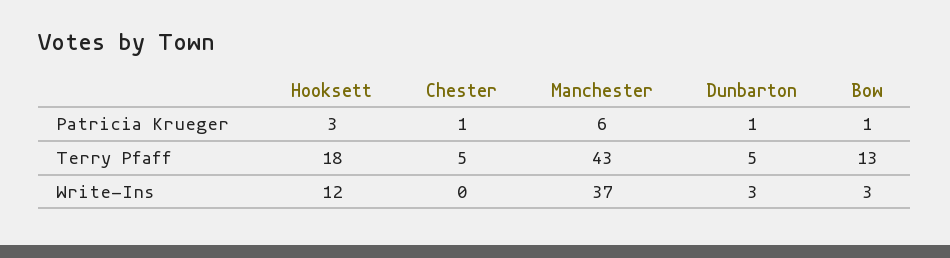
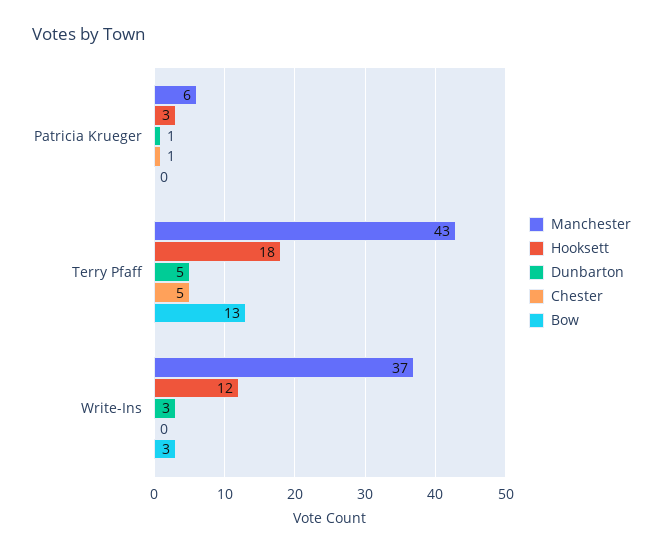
  {
    "Hooksett": {
      "Patricia Krueger": 3,
      "Terry Pfaff": 18,
      "Write-Ins": 12
    },
    "Chester": {
      "Patricia Krueger": 1,
      "Terry Pfaff": 5,
      "Write-Ins": 0
    },
    "Manchester": {
      "Patricia Krueger": 6,
      "Terry Pfaff": 43,
      "Write-Ins": 37
    },
    "Dunbarton": {
      "Patricia Krueger": 1,
      "Terry Pfaff": 5,
      "Write-Ins": 3
    },
    "Bow": {
-     "Patricia Krueger": 1,
+     "Patricia Krueger": 0,
      "Terry Pfaff": 13,
      "Write-Ins": 3
    }
  }

